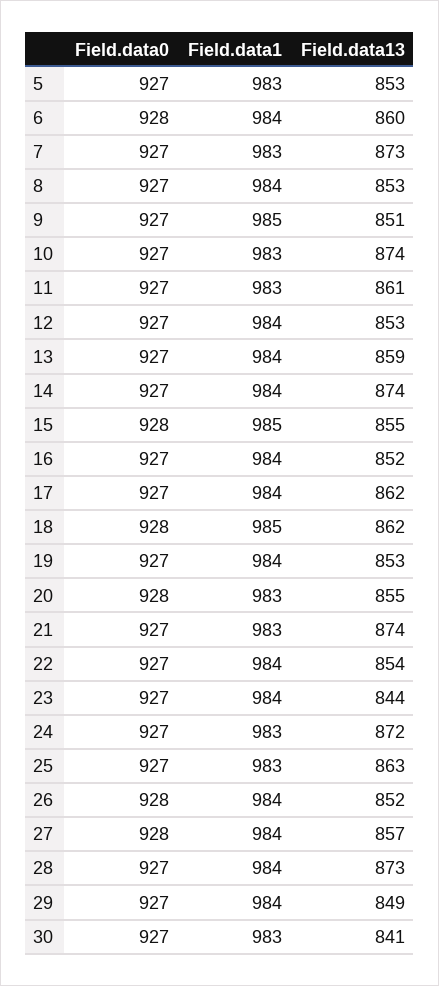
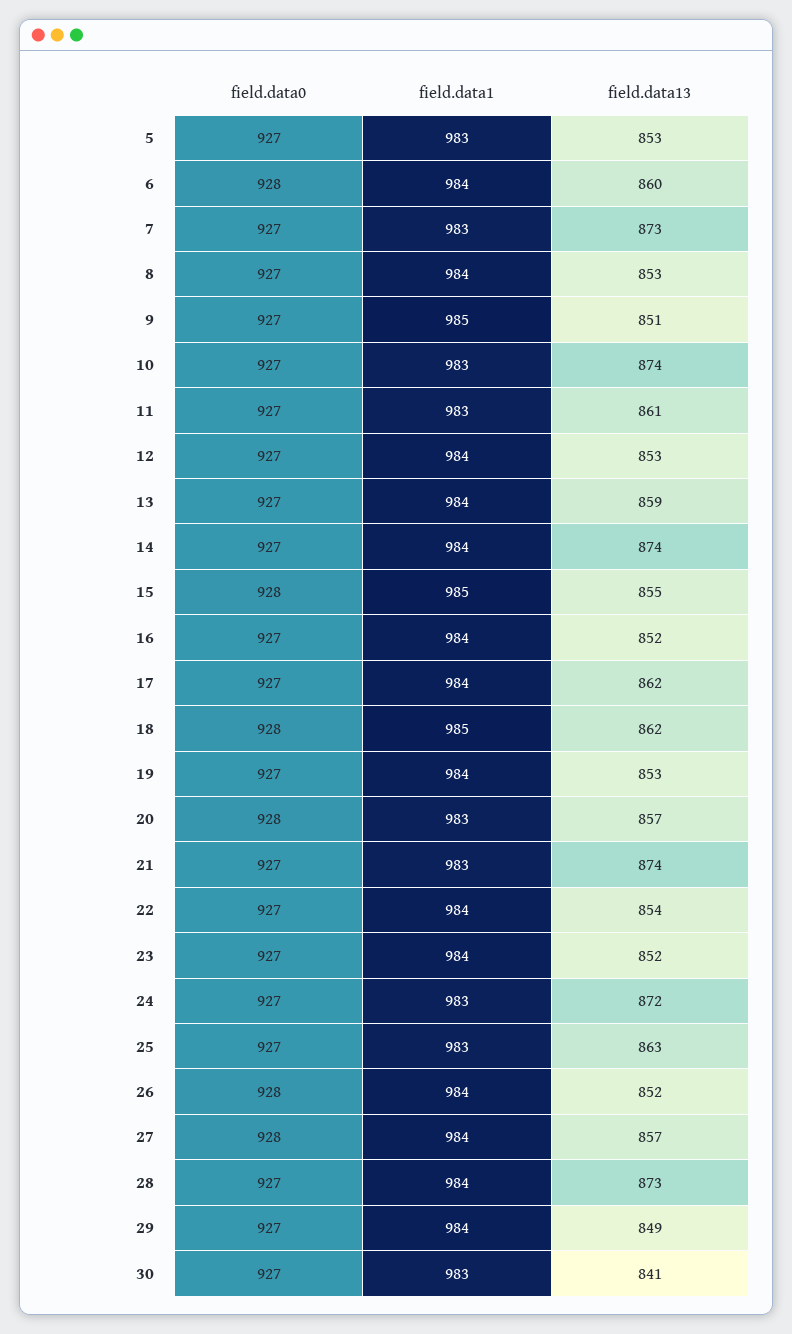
  {
    "Field.data0": {
      "5": 927,
      "6": 928,
      "7": 927,
      "8": 927,
      "9": 927,
      "10": 927,
      "11": 927,
      "12": 927,
      "13": 927,
      "14": 927,
      "15": 928,
      "16": 927,
      "17": 927,
      "18": 928,
      "19": 927,
      "20": 928,
      "21": 927,
      "22": 927,
      "23": 927,
      "24": 927,
      "25": 927,
      "26": 928,
      "27": 928,
      "28": 927,
      "29": 927,
      "30": 927
    },
    "Field.data1": {
      "5": 983,
      "6": 984,
      "7": 983,
      "8": 984,
      "9": 985,
      "10": 983,
      "11": 983,
      "12": 984,
      "13": 984,
      "14": 984,
      "15": 985,
      "16": 984,
      "17": 984,
      "18": 985,
      "19": 984,
      "20": 983,
      "21": 983,
      "22": 984,
      "23": 984,
      "24": 983,
      "25": 983,
      "26": 984,
      "27": 984,
      "28": 984,
      "29": 984,
      "30": 983
    },
    "Field.data13": {
      "5": 853,
      "6": 860,
      "7": 873,
      "8": 853,
      "9": 851,
      "10": 874,
      "11": 861,
      "12": 853,
      "13": 859,
      "14": 874,
      "15": 855,
      "16": 852,
      "17": 862,
      "18": 862,
      "19": 853,
-     "20": 855,
+     "20": 857,
      "21": 874,
      "22": 854,
-     "23": 844,
+     "23": 852,
      "24": 872,
      "25": 863,
      "26": 852,
      "27": 857,
      "28": 873,
      "29": 849,
      "30": 841
    }
  }

